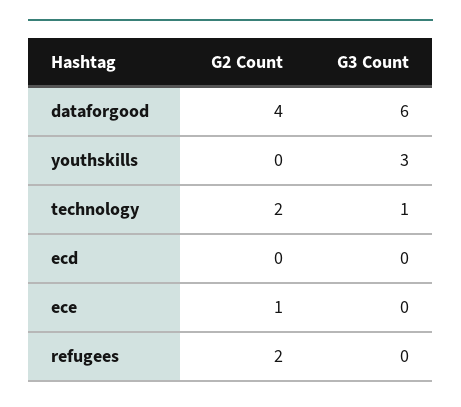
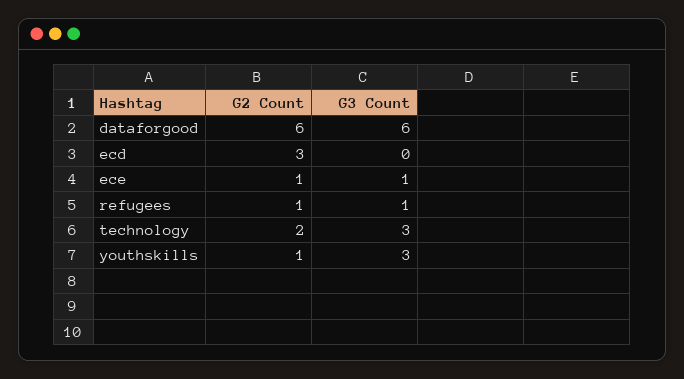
  {
    "G2 Count": {
-     "dataforgood": 4,
+     "dataforgood": 6,
-     "youthskills": 0,
+     "youthskills": 1,
      "technology": 2,
-     "ecd": 0,
+     "ecd": 3,
      "ece": 1,
-     "refugees": 2
+     "refugees": 1
    },
    "G3 Count": {
      "dataforgood": 6,
      "youthskills": 3,
-     "technology": 1,
+     "technology": 3,
      "ecd": 0,
-     "ece": 0,
+     "ece": 1,
-     "refugees": 0
+     "refugees": 1
    }
  }

